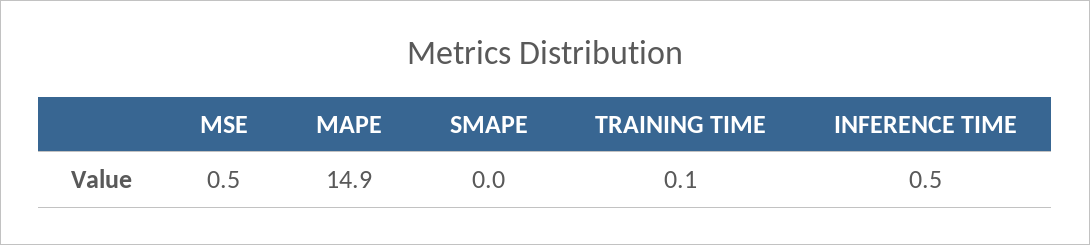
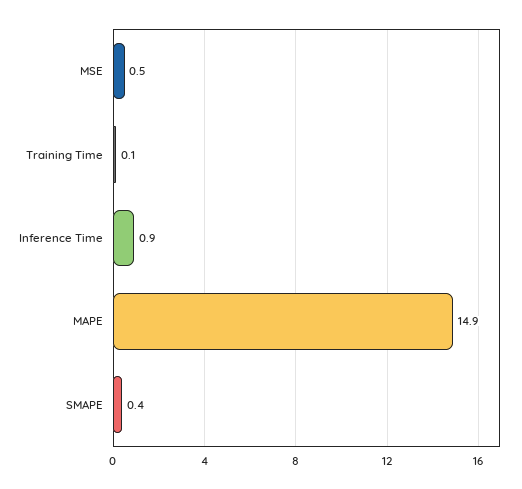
  {
    "MSE": 0.5,
    "MAPE": 14.9,
-   "SMAPE": 0,
+   "SMAPE": 0.4,
    "TRAINING TIME": 0.1,
-   "INFERENCE TIME": 0.5
+   "INFERENCE TIME": 0.9
  }

